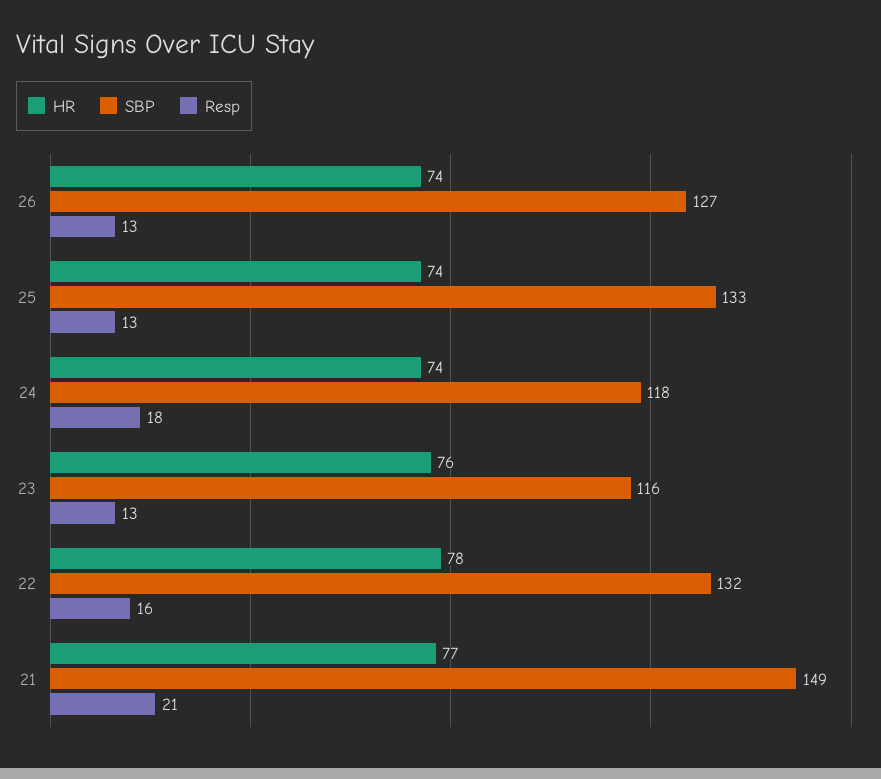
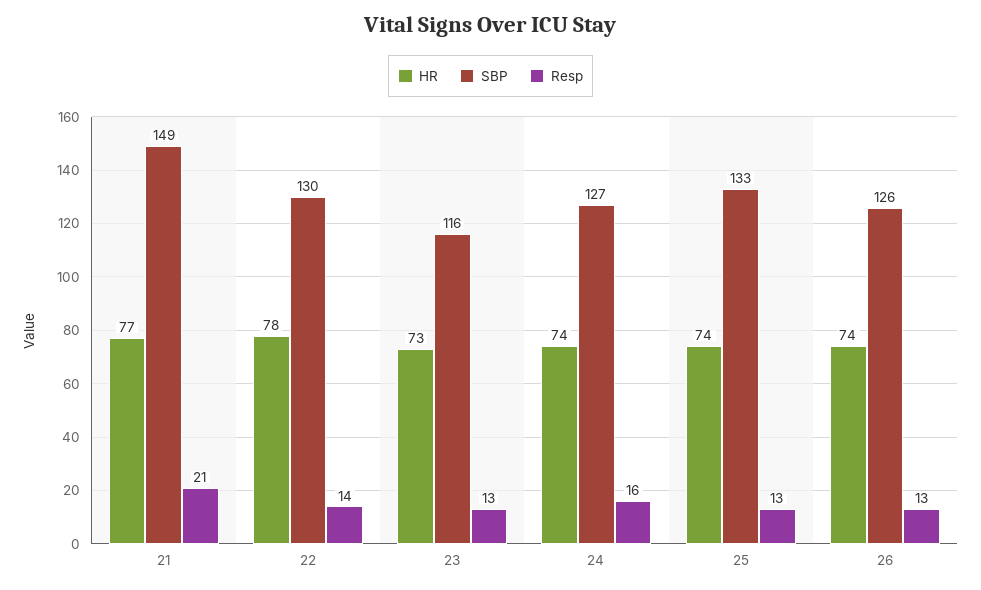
  {
    "HR": {
      "26": 74,
      "25": 74,
      "24": 74,
-     "23": 76,
+     "23": 73,
      "22": 78,
      "21": 77
    },
    "SBP": {
-     "26": 127,
+     "26": 126,
      "25": 133,
-     "24": 118,
+     "24": 127,
      "23": 116,
-     "22": 132,
+     "22": 130,
      "21": 149
    },
    "Resp": {
      "26": 13,
      "25": 13,
-     "24": 18,
+     "24": 16,
      "23": 13,
-     "22": 16,
+     "22": 14,
      "21": 21
    }
  }

